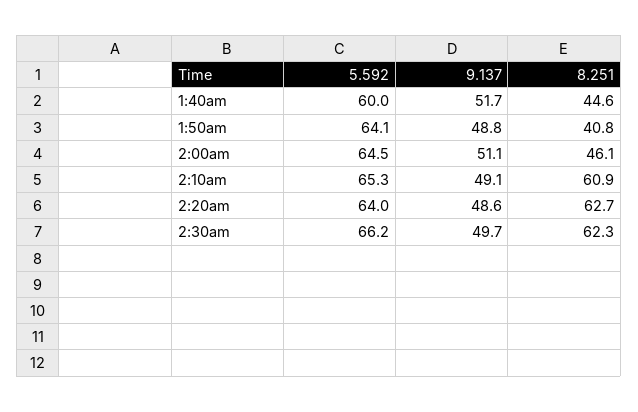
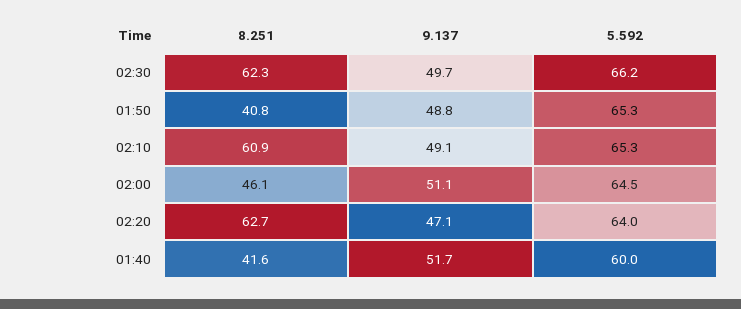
  {
    "5.592": {
      "1:40am": 60,
-     "1:50am": 64.1,
+     "1:50am": 65.3,
      "2:00am": 64.5,
      "2:10am": 65.3,
      "2:20am": 64,
      "2:30am": 66.2
    },
    "9.137": {
      "1:40am": 51.7,
      "1:50am": 48.8,
      "2:00am": 51.1,
      "2:10am": 49.1,
-     "2:20am": 48.6,
+     "2:20am": 47.1,
      "2:30am": 49.7
    },
    "8.251": {
-     "1:40am": 44.6,
+     "1:40am": 41.6,
      "1:50am": 40.8,
      "2:00am": 46.1,
      "2:10am": 60.9,
      "2:20am": 62.7,
      "2:30am": 62.3
    }
  }

